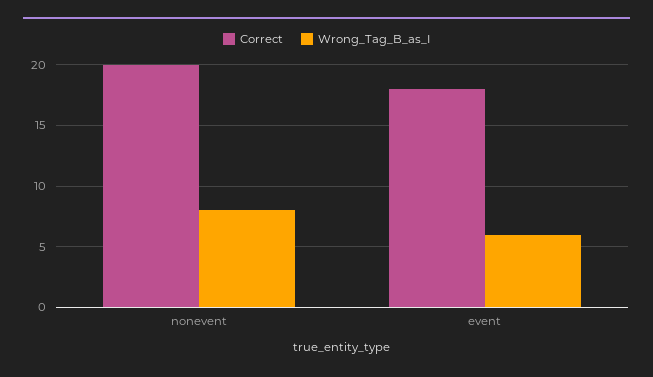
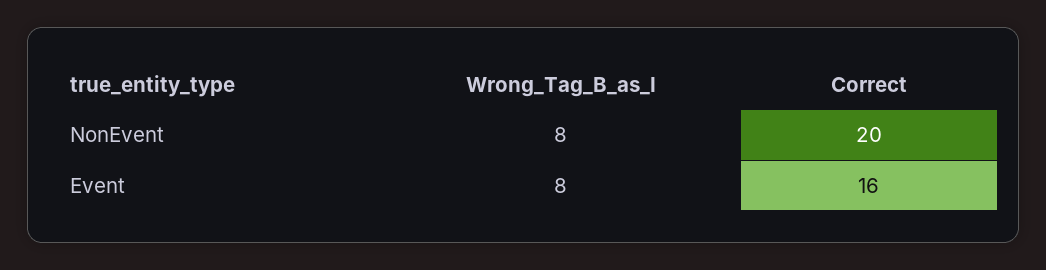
  {
    "Correct": {
      "nonevent": 20,
-     "event": 18
+     "event": 16
    },
    "Wrong_Tag_B_as_I": {
      "nonevent": 8,
-     "event": 6
+     "event": 8
    }
  }

